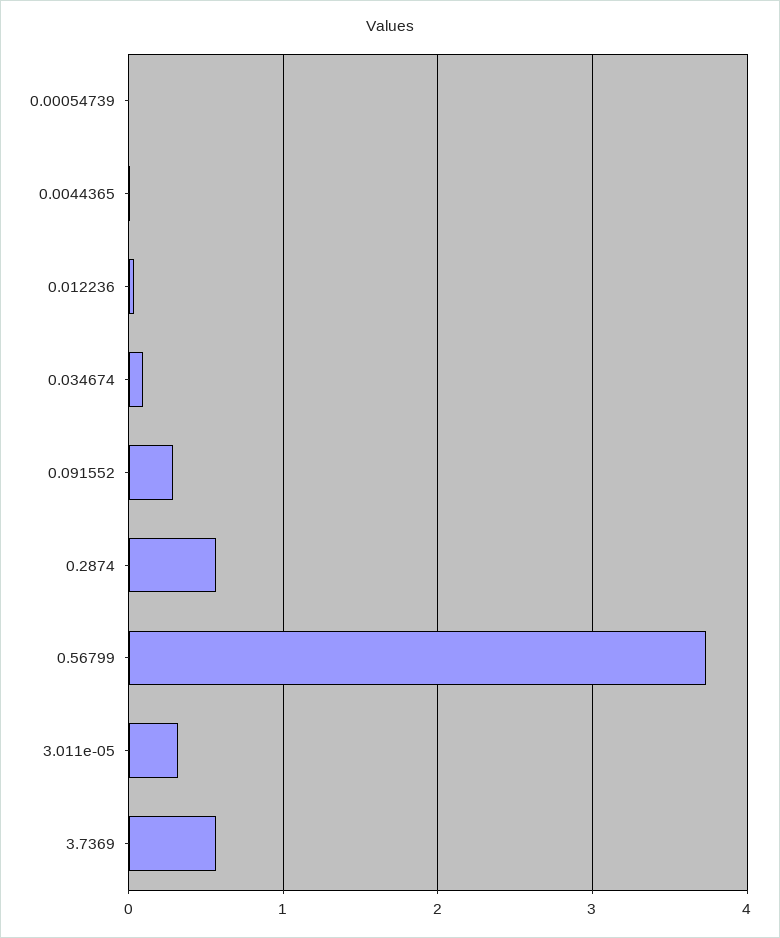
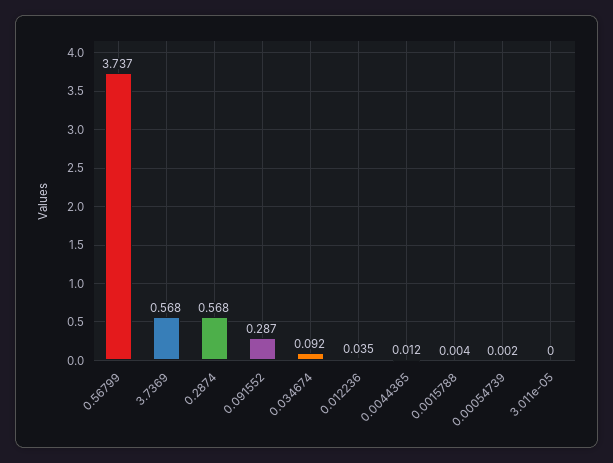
  {
    "0.00054739": 0.002,
    "0.0044365": 0.012,
    "0.012236": 0.035,
    "0.034674": 0.092,
    "0.091552": 0.287,
    "0.2874": 0.568,
    "0.56799": 3.737,
-   "3.011e-05": 0.3,
+   "3.011e-05": 0,
-   "3.7369": 0.568
+   "3.7369": 0.568,
+   "0.0015788": 0.004
  }

